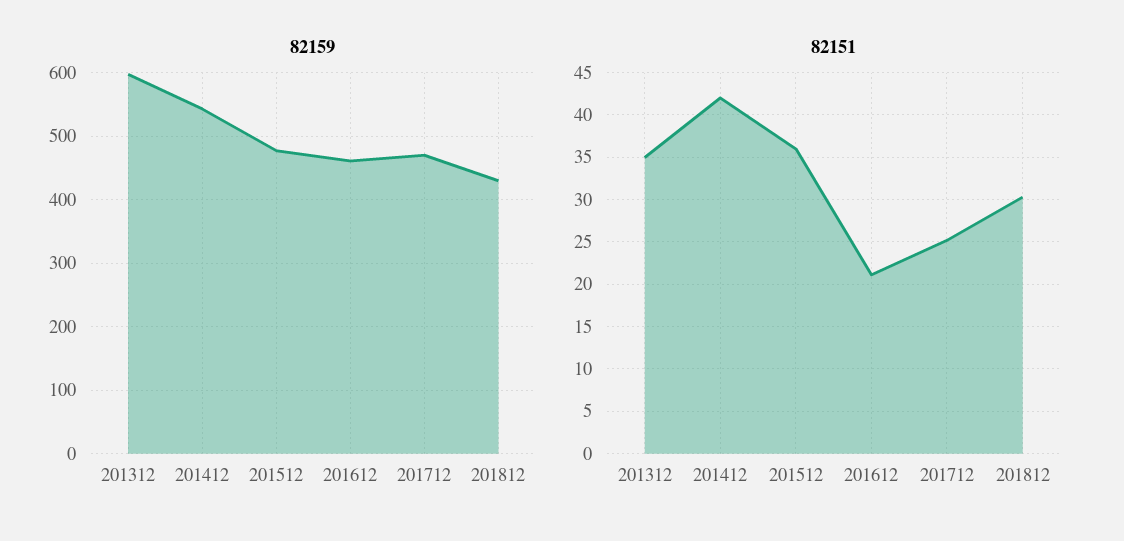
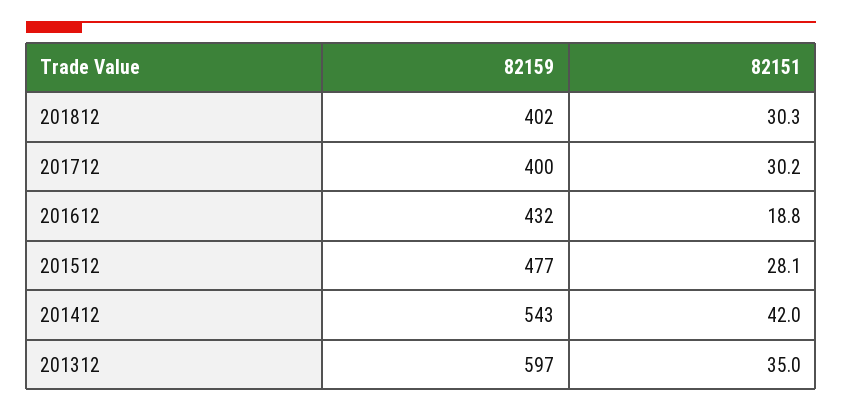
  {
    "82159": {
      "201312": 597,
      "201412": 543,
      "201512": 477,
-     "201612": 460,
+     "201612": 432,
-     "201712": 470,
+     "201712": 400,
-     "201812": 430
+     "201812": 402
    },
    "82151": {
      "201312": 35,
      "201412": 42,
-     "201512": 36,
+     "201512": 28.1,
-     "201612": 21,
+     "201612": 18.8,
-     "201712": 25,
+     "201712": 30.2,
      "201812": 30.3
    }
  }

